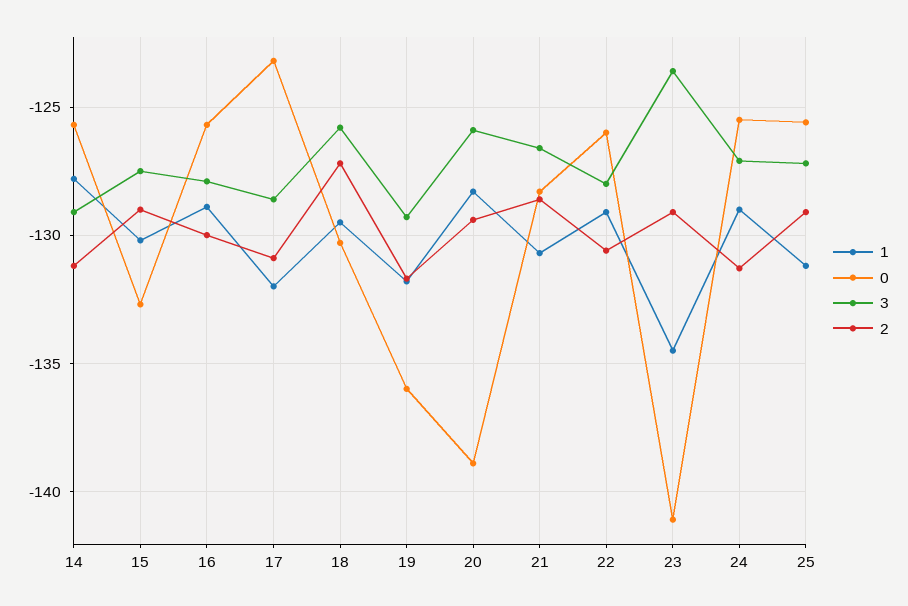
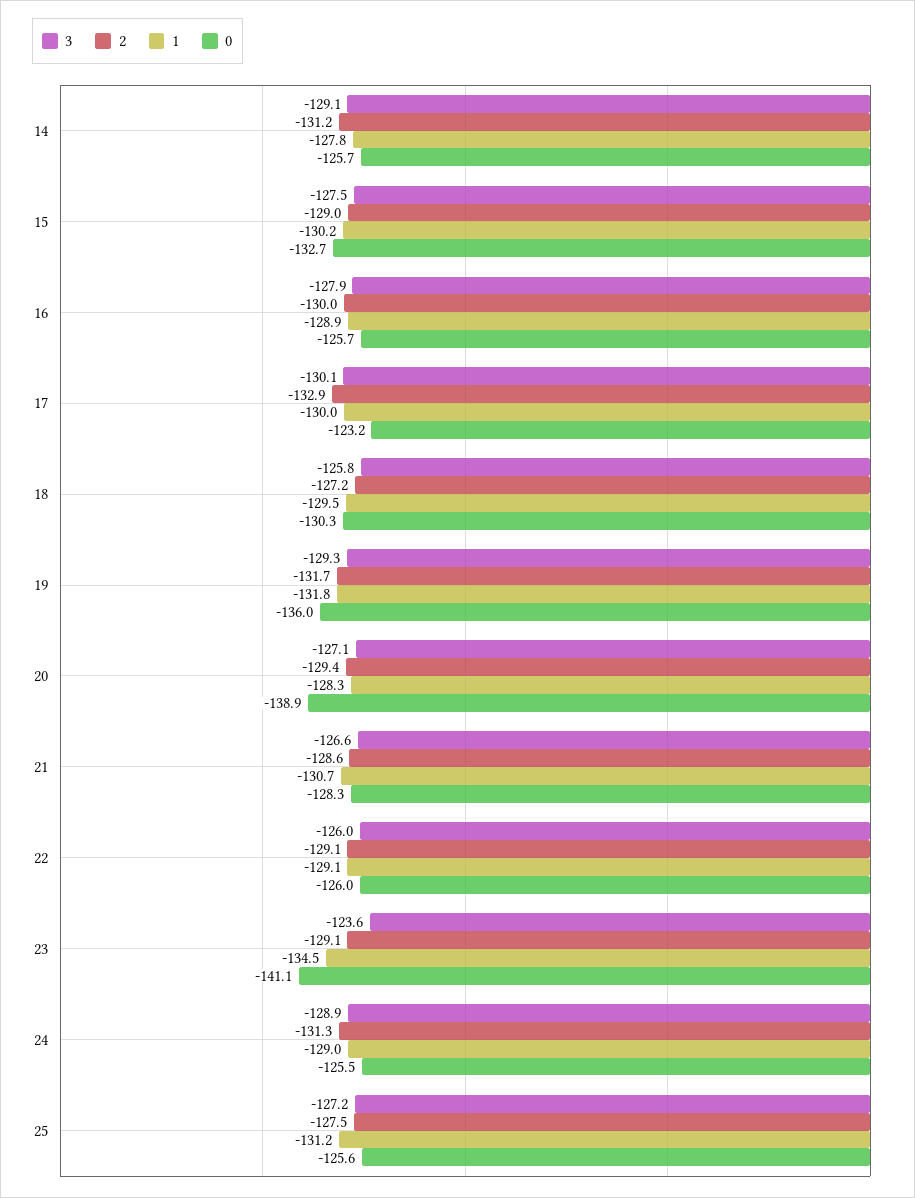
  {
    "1": {
      "14": -127.8,
      "15": -130.2,
      "16": -128.9,
-     "17": -132,
+     "17": -130,
      "18": -129.5,
      "19": -131.8,
      "20": -128.3,
      "21": -130.7,
      "22": -129.1,
      "23": -134.5,
      "24": -129,
      "25": -131.2
    },
    "0": {
      "14": -125.7,
      "15": -132.7,
      "16": -125.7,
      "17": -123.2,
      "18": -130.3,
      "19": -136,
      "20": -138.9,
      "21": -128.3,
      "22": -126,
      "23": -141.1,
      "24": -125.5,
      "25": -125.6
    },
    "3": {
      "14": -129.1,
      "15": -127.5,
      "16": -127.9,
-     "17": -128.5,
+     "17": -130.1,
      "18": -125.8,
      "19": -129.3,
-     "20": -126,
+     "20": -127.1,
      "21": -126.6,
-     "22": -128,
+     "22": -126,
      "23": -123.6,
-     "24": -127,
+     "24": -128.9,
      "25": -127.2
    },
    "2": {
      "14": -131.2,
      "15": -129,
      "16": -130,
-     "17": -131,
+     "17": -132.9,
      "18": -127.2,
      "19": -131.7,
      "20": -129.4,
      "21": -128.6,
-     "22": -130.5,
+     "22": -129.1,
      "23": -129.1,
      "24": -131.3,
-     "25": -129
+     "25": -127.5
    }
  }

